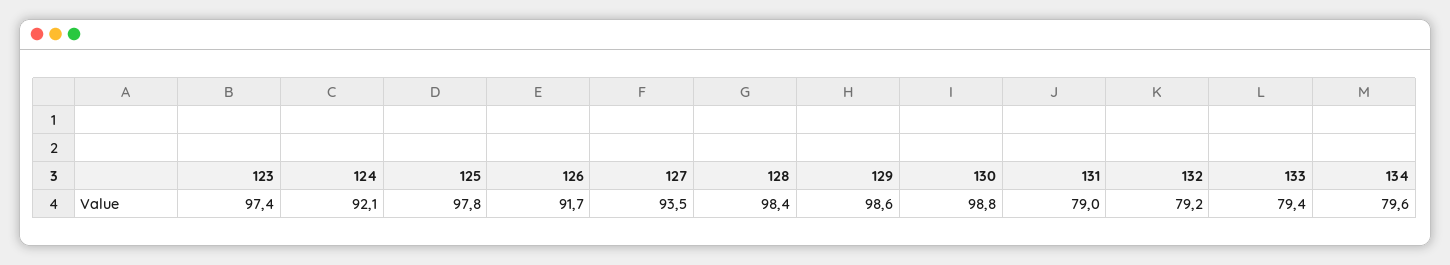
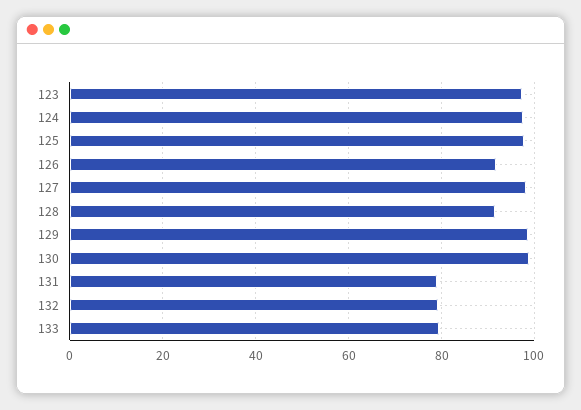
  {
    "123": 97.4,
-   "124": 92.1,
+   "124": 98,
    "125": 97.8,
    "126": 91.7,
-   "127": 93.5,
+   "127": 98,
-   "128": 98.4,
+   "128": 92,
    "129": 98.6,
    "130": 98.8,
    "131": 79,
    "132": 79.2,
-   "133": 79.4,
+   "133": 79.4
-   "134": 79.6
  }

